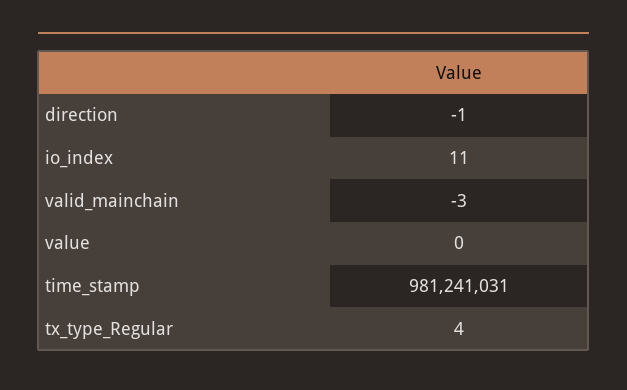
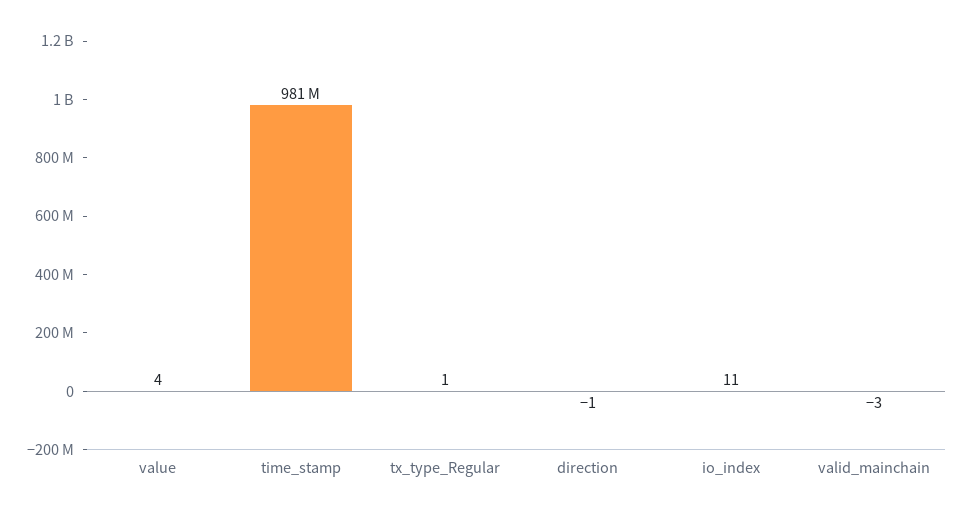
  {
    "direction": -1,
    "io_index": 11,
    "valid_mainchain": -3,
-   "value": 0,
+   "value": 4,
    "time_stamp": 981241031,
-   "tx_type_Regular": 4
+   "tx_type_Regular": 1
  }

